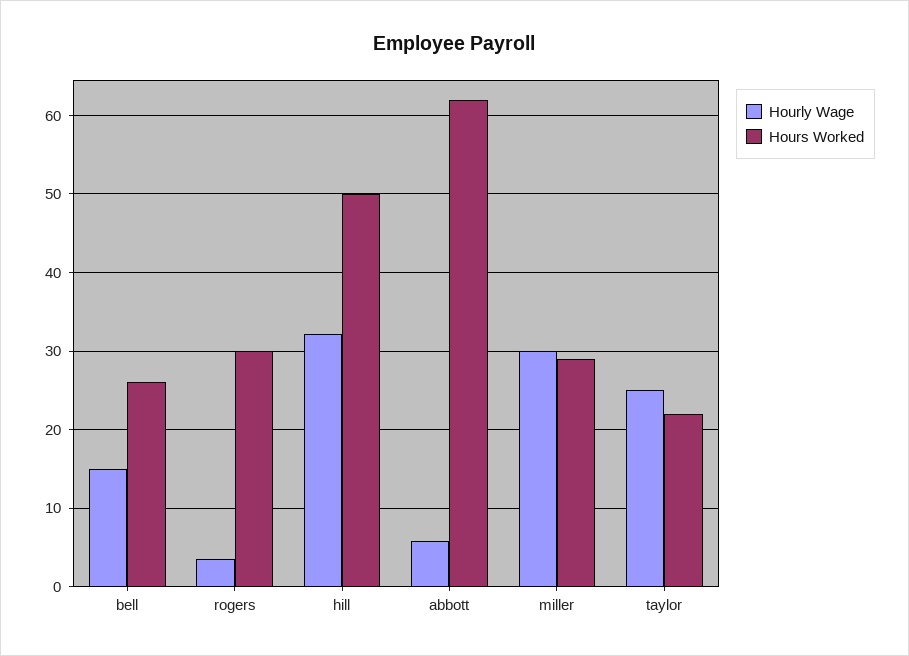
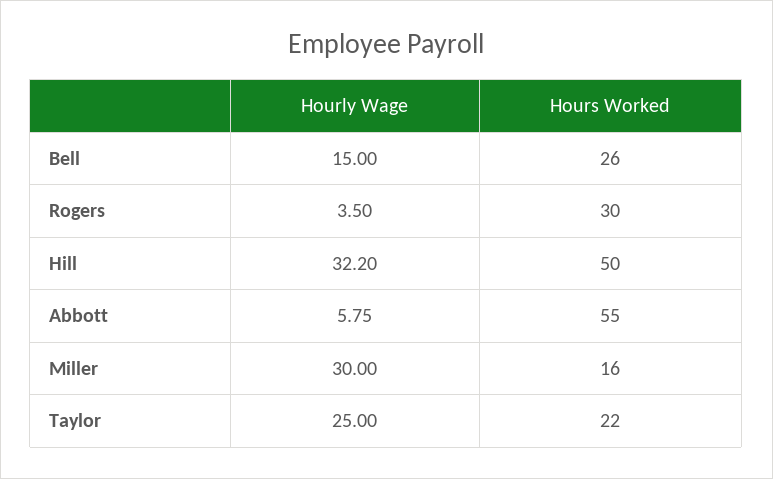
  {
    "Hourly Wage": {
      "bell": 15,
      "rogers": 3.5,
      "hill": 32.2,
      "abbott": 5.75,
      "miller": 30,
      "taylor": 25
    },
    "Hours Worked": {
      "bell": 26,
      "rogers": 30,
      "hill": 50,
-     "abbott": 62,
+     "abbott": 55,
-     "miller": 29,
+     "miller": 16,
      "taylor": 22
    }
  }

